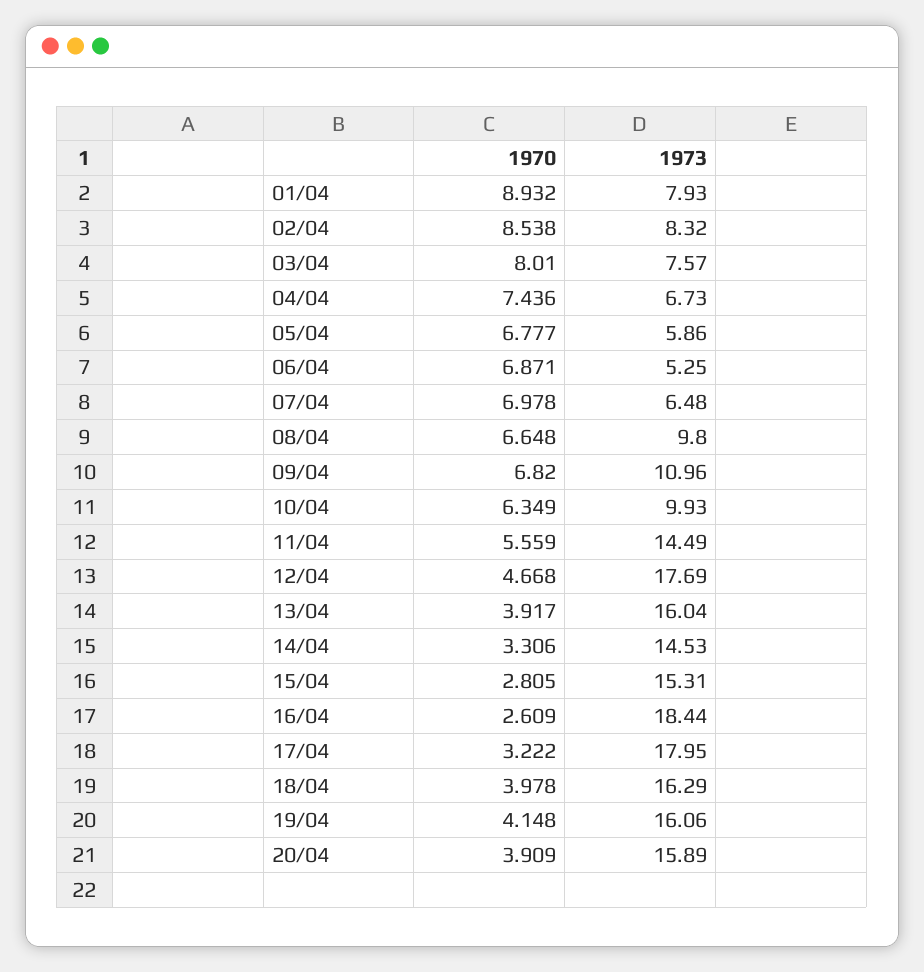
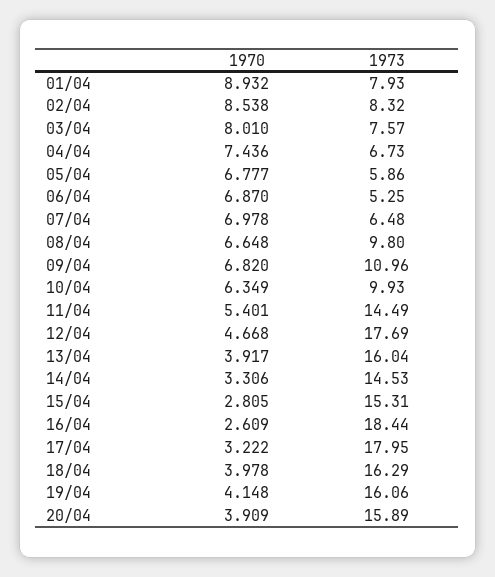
  {
    "1970": {
      "01/04": 8.932,
      "02/04": 8.538,
      "03/04": 8.01,
      "04/04": 7.436,
      "05/04": 6.777,
-     "06/04": 6.871,
+     "06/04": 6.87,
      "07/04": 6.978,
      "08/04": 6.648,
      "09/04": 6.82,
      "10/04": 6.349,
-     "11/04": 5.559,
+     "11/04": 5.401,
      "12/04": 4.668,
      "13/04": 3.917,
      "14/04": 3.306,
      "15/04": 2.805,
      "16/04": 2.609,
      "17/04": 3.222,
      "18/04": 3.978,
      "19/04": 4.148,
      "20/04": 3.909
    },
    "1973": {
      "01/04": 7.93,
      "02/04": 8.32,
      "03/04": 7.57,
      "04/04": 6.73,
      "05/04": 5.86,
      "06/04": 5.25,
      "07/04": 6.48,
      "08/04": 9.8,
      "09/04": 10.96,
      "10/04": 9.93,
      "11/04": 14.49,
      "12/04": 17.69,
      "13/04": 16.04,
      "14/04": 14.53,
      "15/04": 15.31,
      "16/04": 18.44,
      "17/04": 17.95,
      "18/04": 16.29,
      "19/04": 16.06,
      "20/04": 15.89
    }
  }

